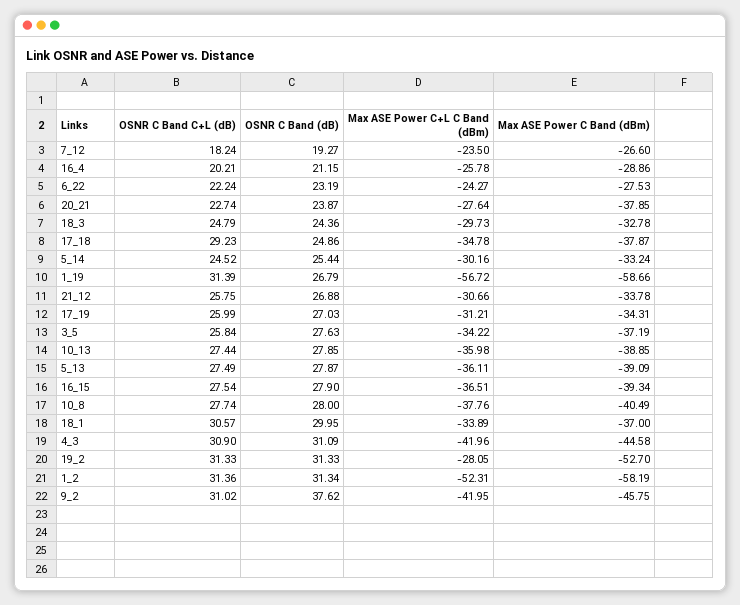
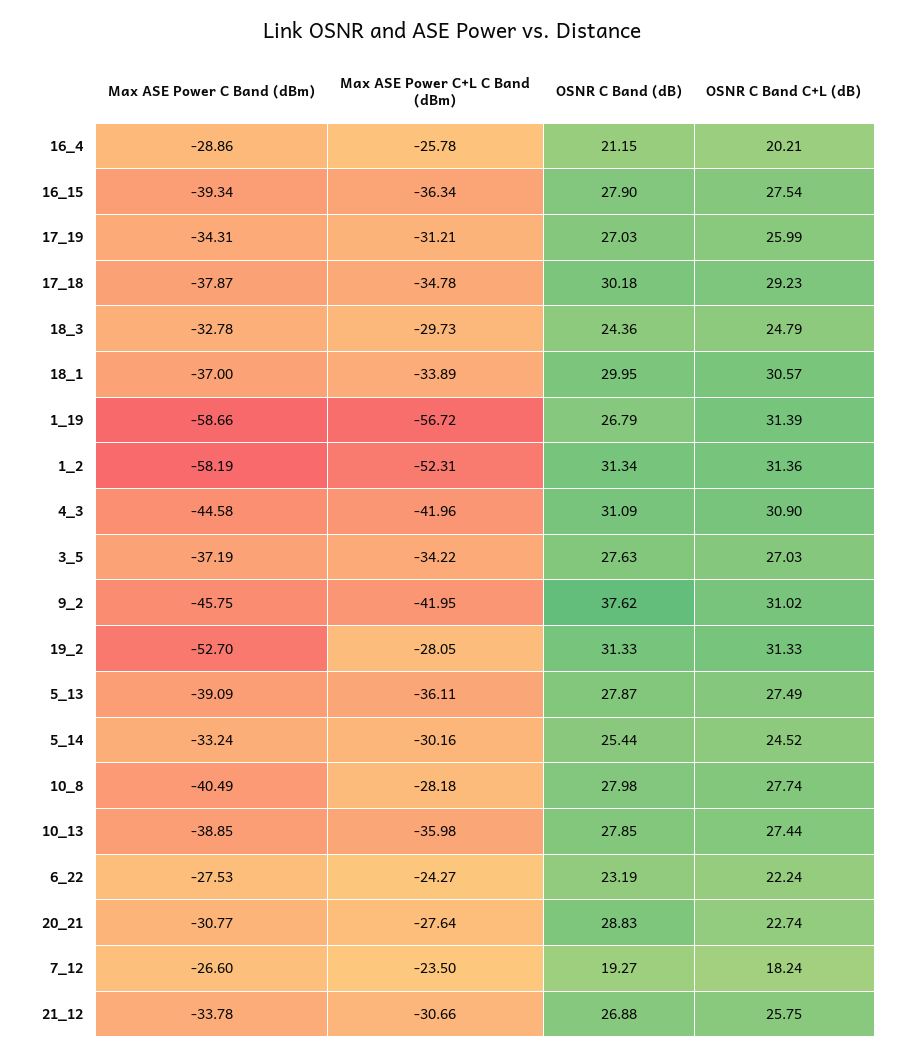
  {
    "OSNR C Band C+L (dB)": {
      "7_12": 18.24,
      "16_4": 20.21,
      "6_22": 22.24,
      "20_21": 22.74,
      "18_3": 24.79,
      "17_18": 29.23,
      "5_14": 24.52,
      "1_19": 31.39,
      "21_12": 25.75,
      "17_19": 25.99,
-     "3_5": 25.84,
+     "3_5": 27.03,
      "10_13": 27.44,
      "5_13": 27.49,
      "16_15": 27.54,
      "10_8": 27.74,
      "18_1": 30.57,
      "4_3": 30.9,
      "19_2": 31.33,
      "1_2": 31.36,
      "9_2": 31.02
    },
    "OSNR C Band (dB)": {
      "7_12": 19.27,
      "16_4": 21.15,
      "6_22": 23.19,
-     "20_21": 23.87,
+     "20_21": 28.83,
      "18_3": 24.36,
-     "17_18": 24.86,
+     "17_18": 30.18,
      "5_14": 25.44,
      "1_19": 26.79,
      "21_12": 26.88,
      "17_19": 27.03,
      "3_5": 27.63,
      "10_13": 27.85,
      "5_13": 27.87,
      "16_15": 27.9,
-     "10_8": 28,
+     "10_8": 27.98,
      "18_1": 29.95,
      "4_3": 31.09,
      "19_2": 31.33,
      "1_2": 31.34,
      "9_2": 37.62
    },
    "Max ASE Power C+L C Band (dBm)": {
      "7_12": -23.5,
      "16_4": -25.78,
      "6_22": -24.27,
      "20_21": -27.64,
      "18_3": -29.73,
      "17_18": -34.78,
      "5_14": -30.16,
      "1_19": -56.72,
      "21_12": -30.66,
      "17_19": -31.21,
      "3_5": -34.22,
      "10_13": -35.98,
      "5_13": -36.11,
-     "16_15": -36.51,
+     "16_15": -36.34,
-     "10_8": -37.76,
+     "10_8": -28.18,
      "18_1": -33.89,
      "4_3": -41.96,
      "19_2": -28.05,
      "1_2": -52.31,
      "9_2": -41.95
    },
    "Max ASE Power C Band (dBm)": {
      "7_12": -26.6,
      "16_4": -28.86,
      "6_22": -27.53,
-     "20_21": -37.85,
+     "20_21": -30.77,
      "18_3": -32.78,
      "17_18": -37.87,
      "5_14": -33.24,
      "1_19": -58.66,
      "21_12": -33.78,
      "17_19": -34.31,
      "3_5": -37.19,
      "10_13": -38.85,
      "5_13": -39.09,
      "16_15": -39.34,
      "10_8": -40.49,
      "18_1": -37,
      "4_3": -44.58,
      "19_2": -52.7,
      "1_2": -58.19,
      "9_2": -45.75
    }
  }

